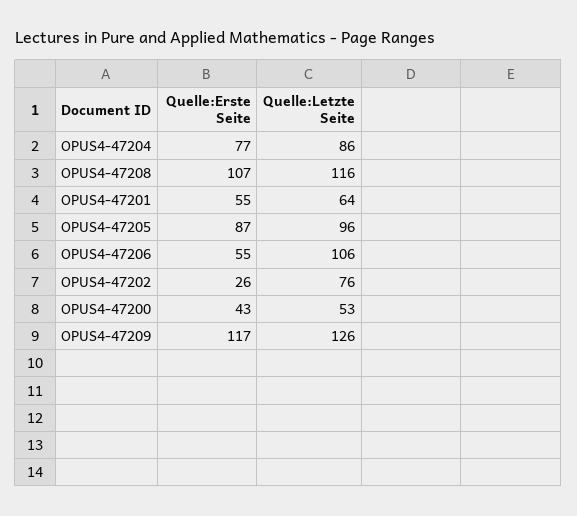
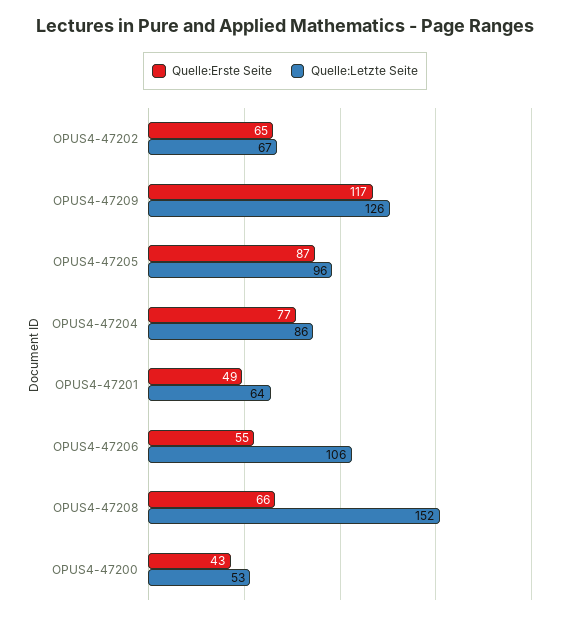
  {
    "Quelle:Erste Seite": {
      "OPUS4-47204": 77,
-     "OPUS4-47208": 107,
+     "OPUS4-47208": 66,
-     "OPUS4-47201": 55,
+     "OPUS4-47201": 49,
      "OPUS4-47205": 87,
      "OPUS4-47206": 55,
-     "OPUS4-47202": 26,
+     "OPUS4-47202": 65,
      "OPUS4-47200": 43,
      "OPUS4-47209": 117
    },
    "Quelle:Letzte Seite": {
      "OPUS4-47204": 86,
-     "OPUS4-47208": 116,
+     "OPUS4-47208": 152,
      "OPUS4-47201": 64,
      "OPUS4-47205": 96,
      "OPUS4-47206": 106,
-     "OPUS4-47202": 76,
+     "OPUS4-47202": 67,
      "OPUS4-47200": 53,
      "OPUS4-47209": 126
    }
  }

